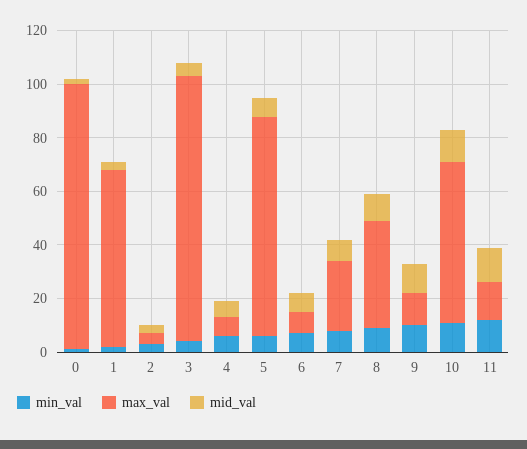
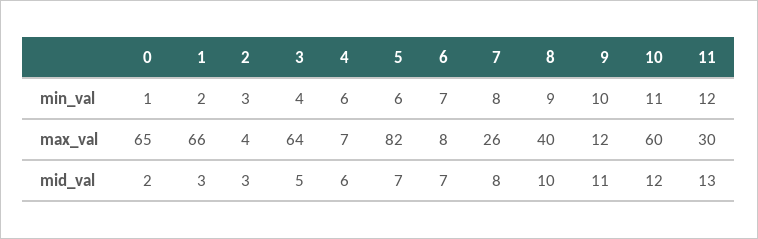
  {
    "min_val": {
      "0": 1,
      "1": 2,
      "2": 3,
      "3": 4,
      "4": 6,
      "5": 6,
      "6": 7,
      "7": 8,
      "8": 9,
      "9": 10,
      "10": 11,
      "11": 12
    },
    "max_val": {
-     "0": 100,
+     "0": 65,
      "1": 66,
      "2": 4,
-     "3": 100,
+     "3": 64,
      "4": 7,
      "5": 82,
      "6": 8,
      "7": 26,
      "8": 40,
      "9": 12,
      "10": 60,
-     "11": 15
+     "11": 30
    },
    "mid_val": {
      "0": 2,
      "1": 3,
      "2": 3,
      "3": 5,
      "4": 6,
      "5": 7,
      "6": 7,
      "7": 8,
      "8": 10,
      "9": 11,
      "10": 12,
      "11": 13
    }
  }

